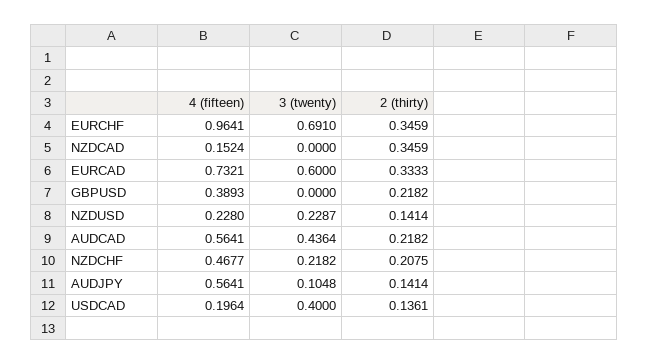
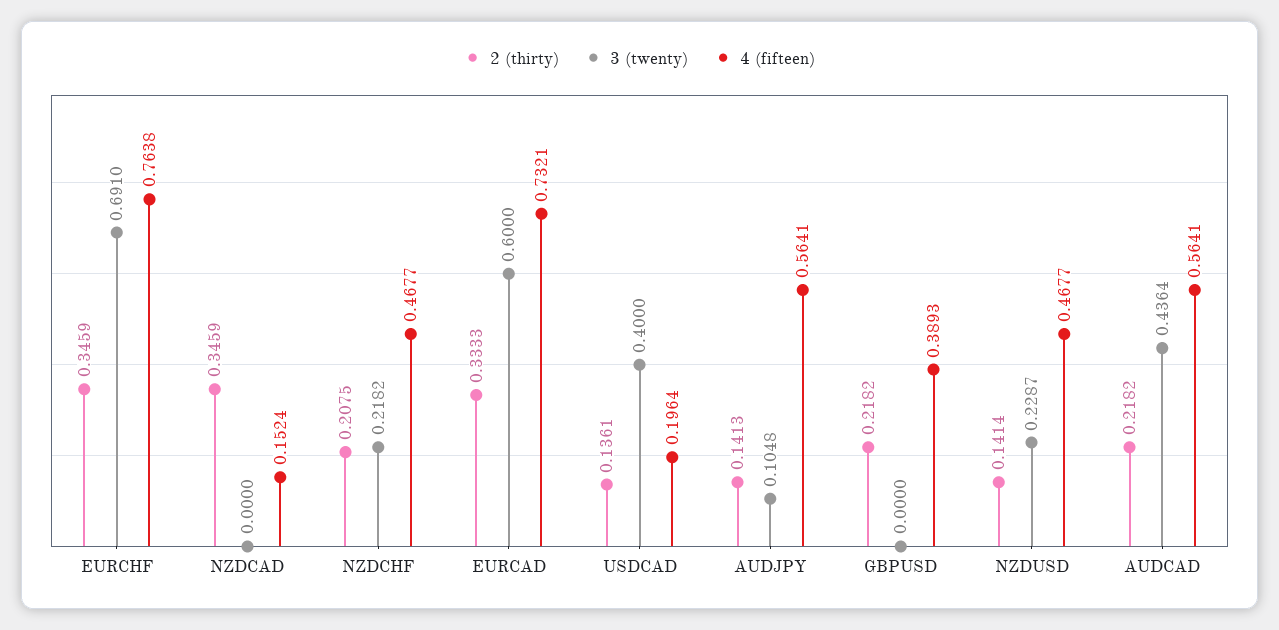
  {
    "4 (fifteen)": {
-     "EURCHF": 0.9641,
+     "EURCHF": 0.7638,
      "NZDCAD": 0.1524,
      "EURCAD": 0.7321,
      "GBPUSD": 0.3893,
-     "NZDUSD": 0.228,
+     "NZDUSD": 0.4677,
      "AUDCAD": 0.5641,
      "NZDCHF": 0.4677,
      "AUDJPY": 0.5641,
      "USDCAD": 0.1964
    },
    "3 (twenty)": {
      "EURCHF": 0.691,
      "NZDCAD": 0,
      "EURCAD": 0.6,
      "GBPUSD": 0,
      "NZDUSD": 0.2287,
      "AUDCAD": 0.4364,
      "NZDCHF": 0.2182,
      "AUDJPY": 0.1048,
      "USDCAD": 0.4
    },
    "2 (thirty)": {
      "EURCHF": 0.3459,
      "NZDCAD": 0.3459,
      "EURCAD": 0.3333,
      "GBPUSD": 0.2182,
      "NZDUSD": 0.1414,
      "AUDCAD": 0.2182,
      "NZDCHF": 0.2075,
-     "AUDJPY": 0.1414,
+     "AUDJPY": 0.1413,
      "USDCAD": 0.1361
    }
  }

